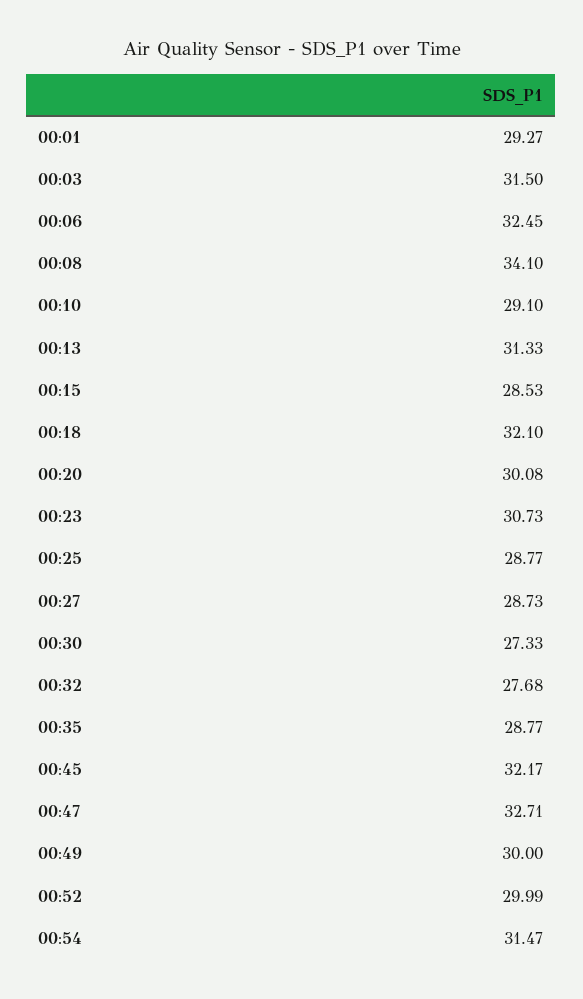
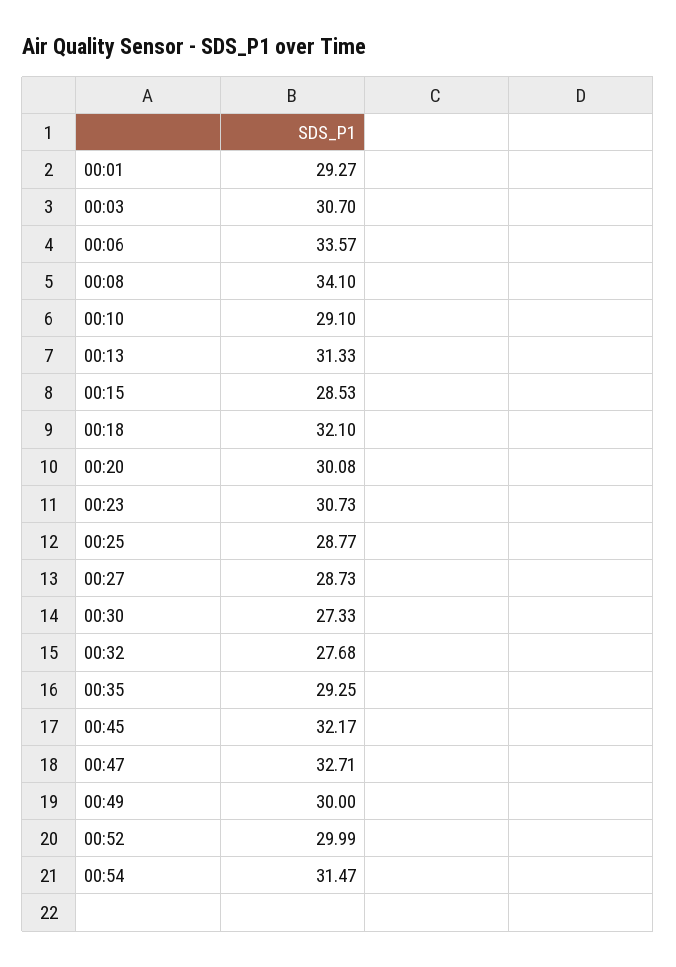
  {
    "00:01": 29.27,
-   "00:03": 31.5,
+   "00:03": 30.7,
-   "00:06": 32.45,
+   "00:06": 33.57,
    "00:08": 34.1,
    "00:10": 29.1,
    "00:13": 31.33,
    "00:15": 28.53,
    "00:18": 32.1,
    "00:20": 30.08,
    "00:23": 30.73,
    "00:25": 28.77,
    "00:27": 28.73,
    "00:30": 27.33,
    "00:32": 27.68,
-   "00:35": 28.77,
+   "00:35": 29.25,
    "00:45": 32.17,
    "00:47": 32.71,
    "00:49": 30,
    "00:52": 29.99,
    "00:54": 31.47
  }

